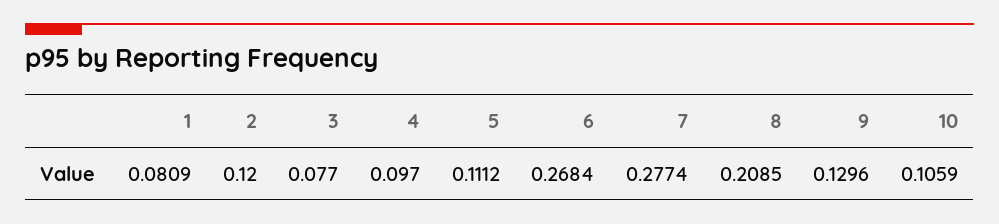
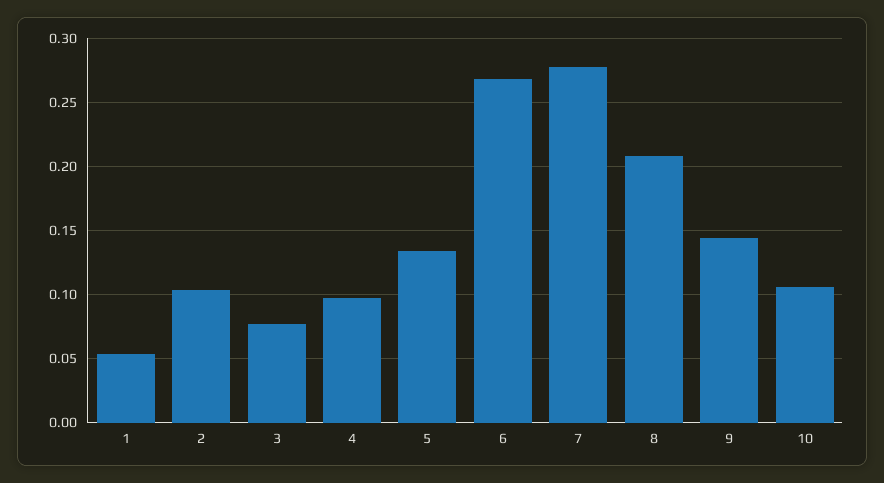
  {
-   "1": 0.0809,
+   "1": 0.055,
-   "2": 0.12,
+   "2": 0.105,
    "3": 0.077,
    "4": 0.097,
-   "5": 0.1112,
+   "5": 0.135,
    "6": 0.2684,
    "7": 0.2774,
    "8": 0.2085,
-   "9": 0.1296,
+   "9": 0.145,
    "10": 0.1059
  }

